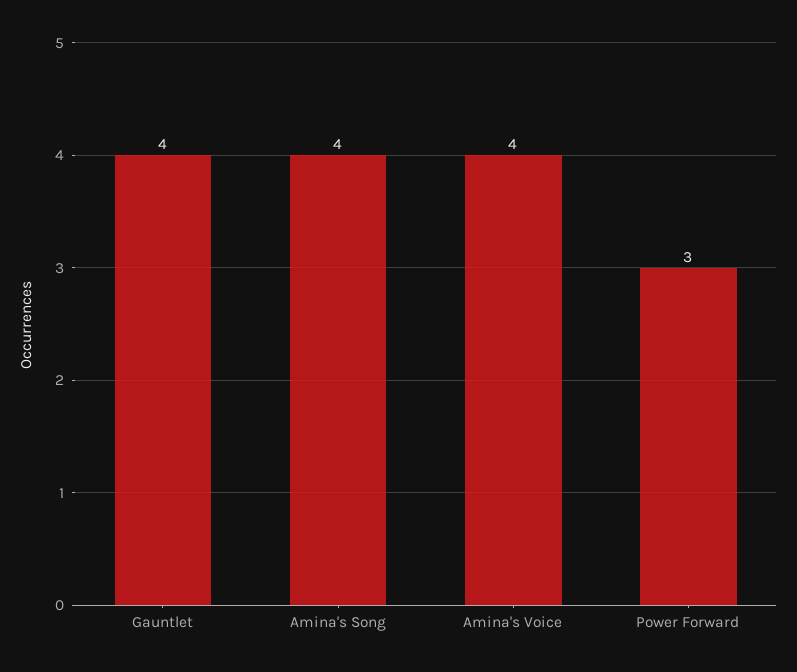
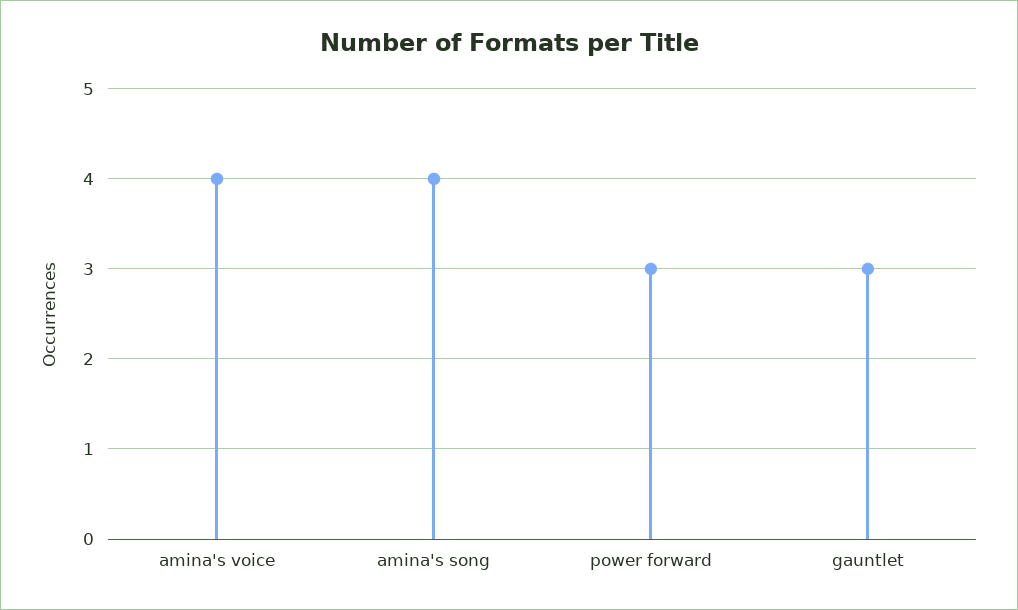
  {
-   "Gauntlet": 4,
+   "Gauntlet": 3,
    "Amina's Song": 4,
    "Amina's Voice": 4,
    "Power Forward": 3
  }

